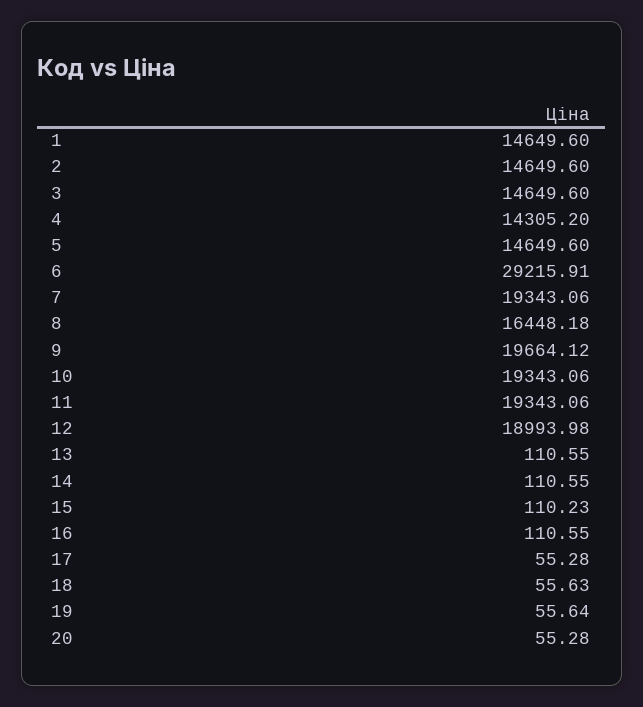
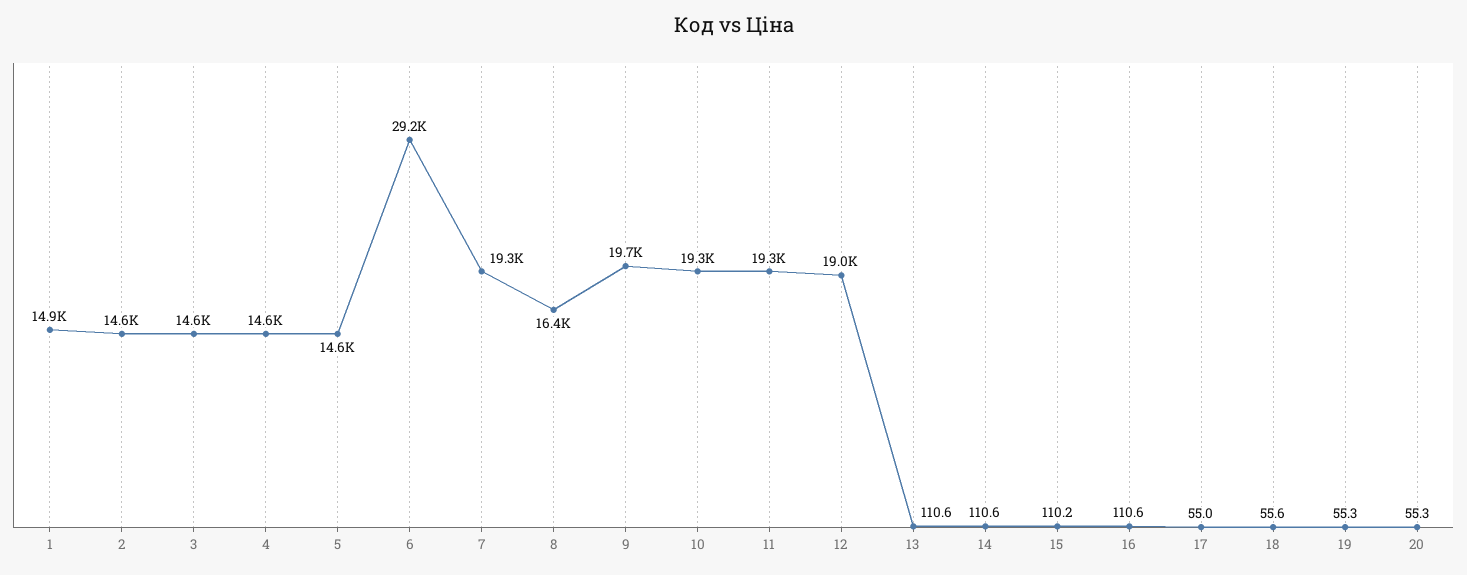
  {
-   "1": 14649.6,
+   "1": 14900,
    "2": 14649.6,
    "3": 14649.6,
-   "4": 14305.2,
+   "4": 14600,
    "5": 14649.6,
    "6": 29215.91,
    "7": 19343.06,
    "8": 16448.18,
    "9": 19664.12,
    "10": 19343.06,
    "11": 19343.06,
    "12": 18993.98,
    "13": 110.55,
    "14": 110.55,
    "15": 110.23,
    "16": 110.55,
-   "17": 55.28,
+   "17": 55,
    "18": 55.63,
-   "19": 55.64,
+   "19": 55.3,
    "20": 55.28
  }

